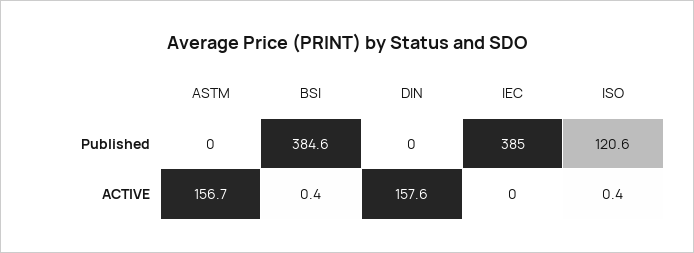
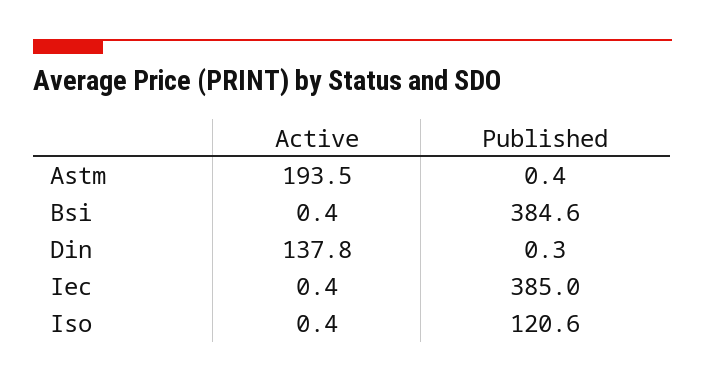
  {
    "ASTM": {
-     "Published": 0,
+     "Published": 0.4,
-     "ACTIVE": 156.7
+     "ACTIVE": 193.5
    },
    "BSI": {
      "Published": 384.6,
      "ACTIVE": 0.4
    },
    "DIN": {
-     "Published": 0,
+     "Published": 0.3,
-     "ACTIVE": 157.6
+     "ACTIVE": 137.8
    },
    "IEC": {
      "Published": 385,
-     "ACTIVE": 0
+     "ACTIVE": 0.4
    },
    "ISO": {
      "Published": 120.6,
      "ACTIVE": 0.4
    }
  }

